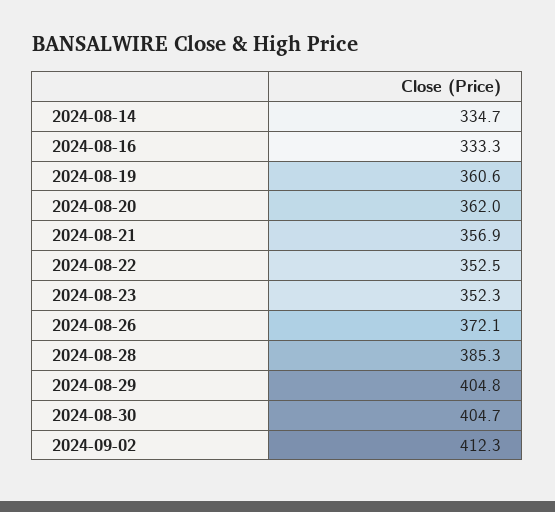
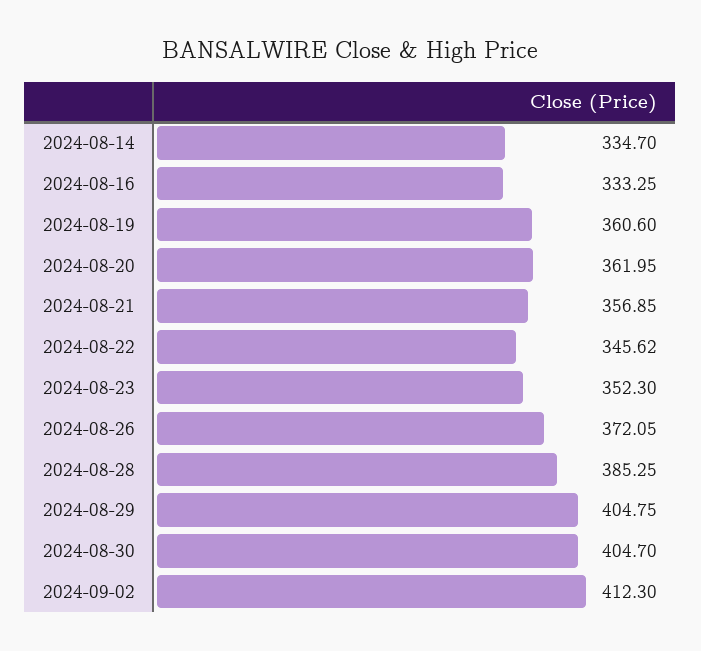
  {
    "2024-08-14": 334.7,
    "2024-08-16": 333.25,
    "2024-08-19": 360.6,
    "2024-08-20": 361.95,
    "2024-08-21": 356.85,
-   "2024-08-22": 352.5,
+   "2024-08-22": 345.62,
    "2024-08-23": 352.3,
    "2024-08-26": 372.05,
    "2024-08-28": 385.25,
    "2024-08-29": 404.75,
    "2024-08-30": 404.7,
    "2024-09-02": 412.3
  }

